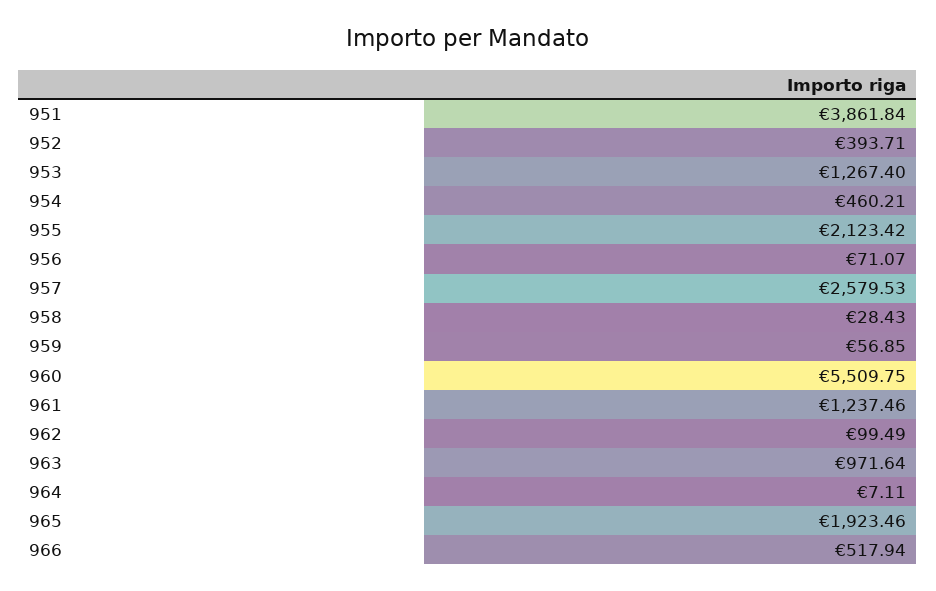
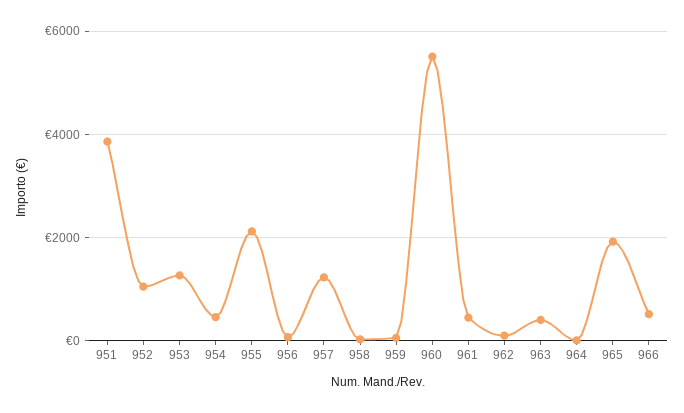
  {
    "951": 3861.84,
-   "952": 393.71,
+   "952": 1000,
    "953": 1267.4,
    "954": 460.21,
    "955": 2123.42,
    "956": 71.07,
-   "957": 2579.53,
+   "957": 1200,
    "958": 28.43,
    "959": 56.85,
    "960": 5509.75,
-   "961": 1237.46,
+   "961": 400,
    "962": 99.49,
-   "963": 971.64,
+   "963": 400,
    "964": 7.11,
    "965": 1923.46,
    "966": 517.94
  }

